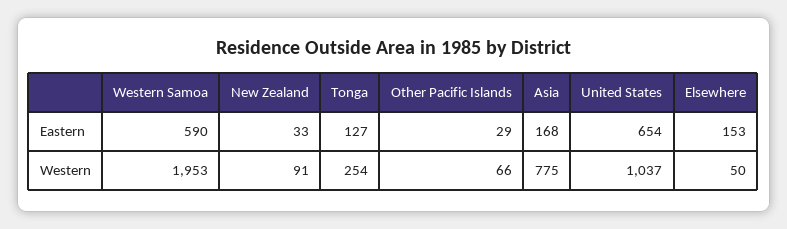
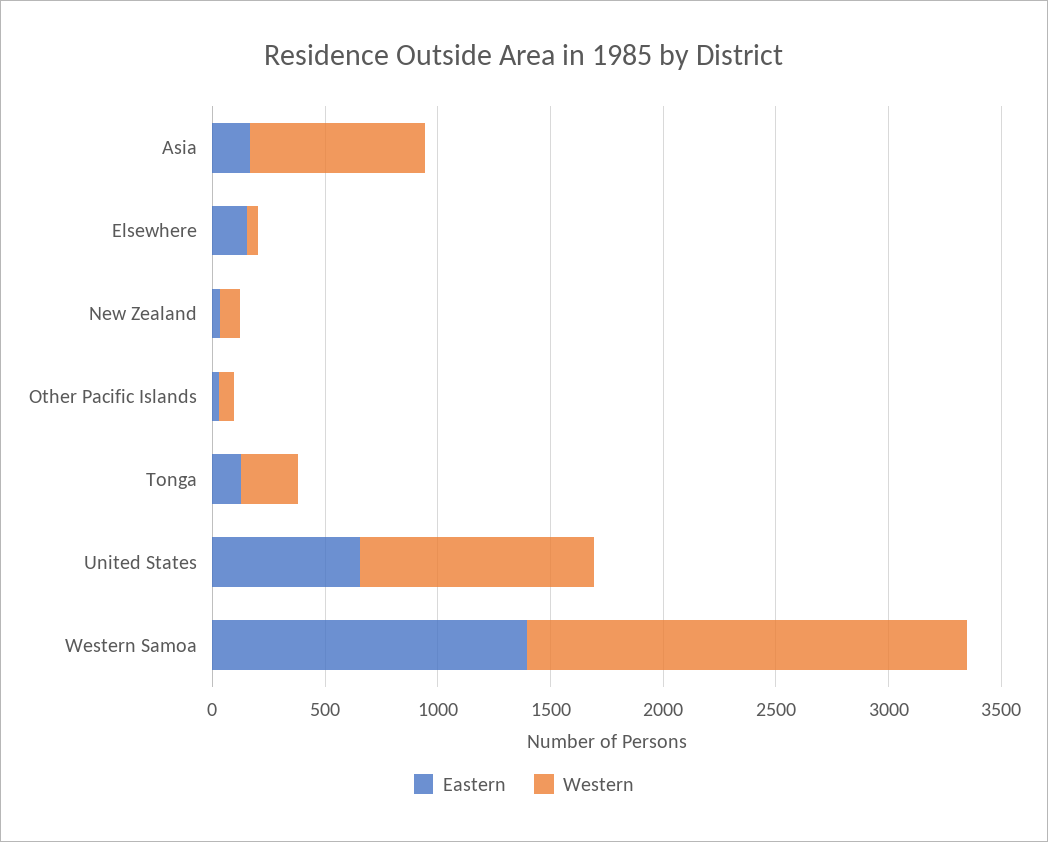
  {
    "Eastern": {
-     "Western Samoa": 590,
+     "Western Samoa": 1400,
      "New Zealand": 33,
      "Tonga": 127,
      "Other Pacific Islands": 29,
      "Asia": 168,
      "United States": 654,
      "Elsewhere": 153
    },
    "Western": {
      "Western Samoa": 1953,
      "New Zealand": 91,
      "Tonga": 254,
      "Other Pacific Islands": 66,
      "Asia": 775,
      "United States": 1037,
      "Elsewhere": 50
    }
  }

